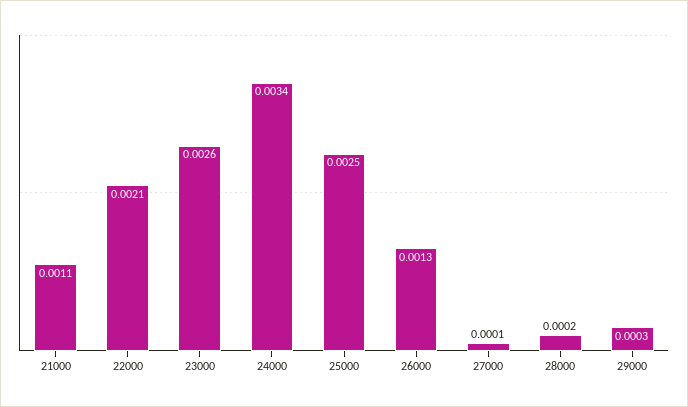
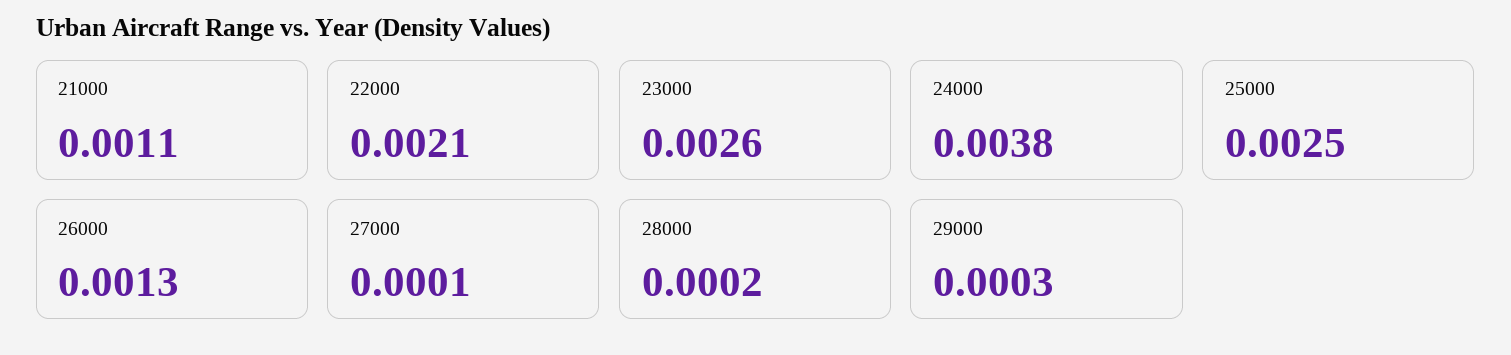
  {
    "21000": 0.0011,
    "22000": 0.0021,
    "23000": 0.0026,
-   "24000": 0.0034,
+   "24000": 0.0038,
    "25000": 0.0025,
    "26000": 0.0013,
    "27000": 0.0001,
    "28000": 0.0002,
    "29000": 0.0003
  }

